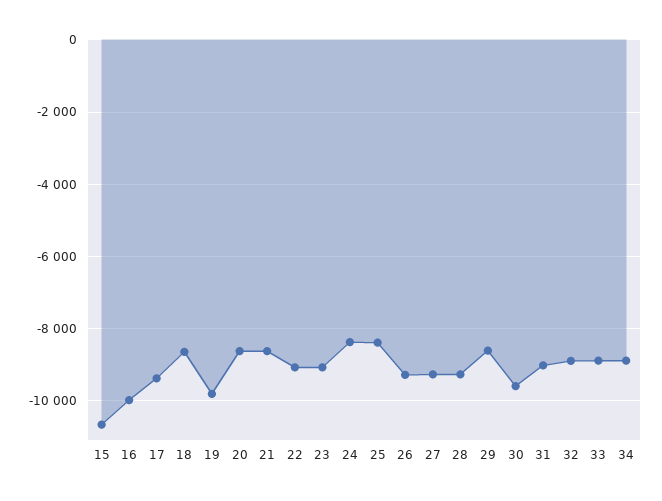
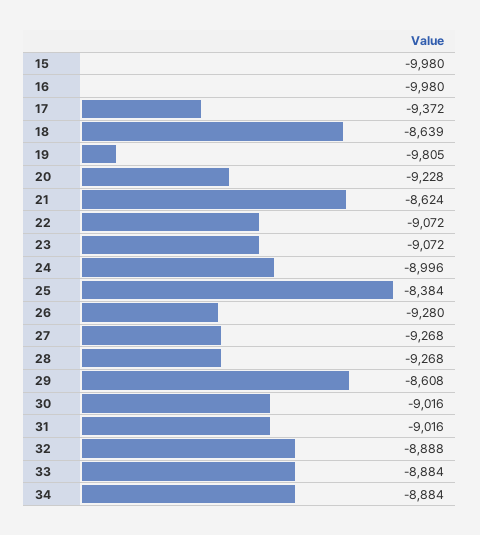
  {
-   "15": -10600,
+   "15": -9980,
    "16": -9980,
    "17": -9372,
    "18": -8639,
    "19": -9805,
-   "20": -8600,
+   "20": -9228,
    "21": -8624,
    "22": -9072,
    "23": -9072,
-   "24": -8400,
+   "24": -8996,
    "25": -8384,
    "26": -9280,
    "27": -9268,
    "28": -9268,
    "29": -8608,
-   "30": -9600,
+   "30": -9016,
    "31": -9016,
    "32": -8888,
    "33": -8884,
    "34": -8884
  }

